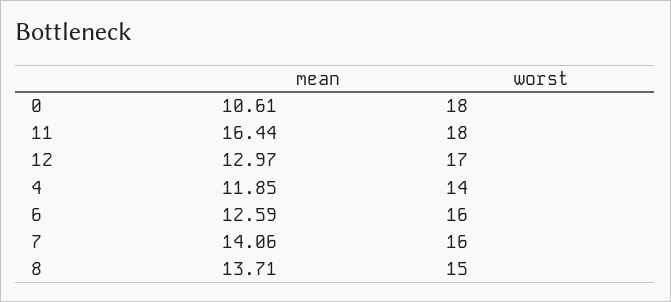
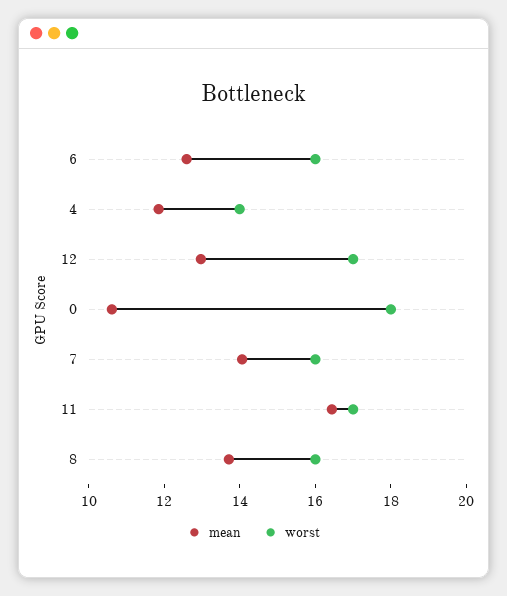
  {
    "mean": {
      "0": 10.61,
      "11": 16.44,
      "12": 12.97,
      "4": 11.85,
      "6": 12.59,
      "7": 14.06,
      "8": 13.71
    },
    "worst": {
      "0": 18,
-     "11": 18,
+     "11": 17,
      "12": 17,
      "4": 14,
      "6": 16,
      "7": 16,
-     "8": 15
+     "8": 16
    }
  }

